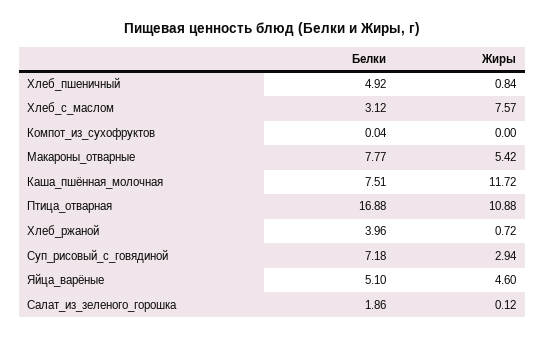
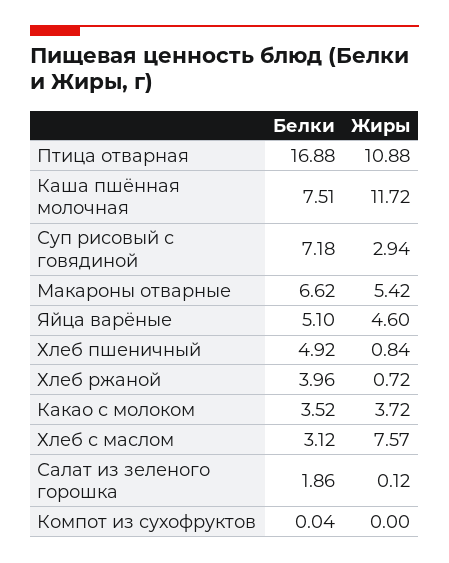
  {
    "Белки": {
      "Хлеб_пшеничный": 4.92,
      "Хлеб_с_маслом": 3.12,
      "Компот_из_сухофруктов": 0.04,
-     "Макароны_отварные": 7.77,
+     "Макароны_отварные": 6.62,
      "Каша_пшённая_молочная": 7.51,
      "Птица_отварная": 16.88,
      "Хлеб_ржаной": 3.96,
      "Суп_рисовый_с_говядиной": 7.18,
      "Яйца_варёные": 5.1,
-     "Салат_из_зеленого_горошка": 1.86
+     "Салат_из_зеленого_горошка": 1.86,
+     "Какао с молоком": 3.52
    },
    "Жиры": {
      "Хлеб_пшеничный": 0.84,
      "Хлеб_с_маслом": 7.57,
      "Компот_из_сухофруктов": 0,
      "Макароны_отварные": 5.42,
      "Каша_пшённая_молочная": 11.72,
      "Птица_отварная": 10.88,
      "Хлеб_ржаной": 0.72,
      "Суп_рисовый_с_говядиной": 2.94,
      "Яйца_варёные": 4.6,
-     "Салат_из_зеленого_горошка": 0.12
+     "Салат_из_зеленого_горошка": 0.12,
+     "Какао с молоком": 3.72
    }
  }

